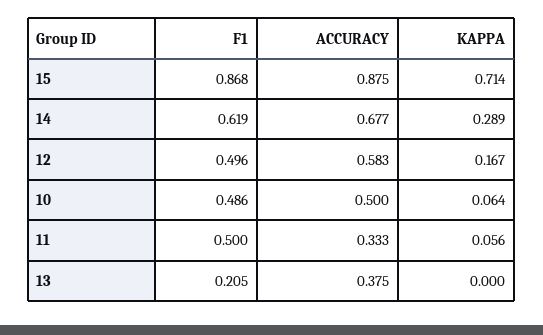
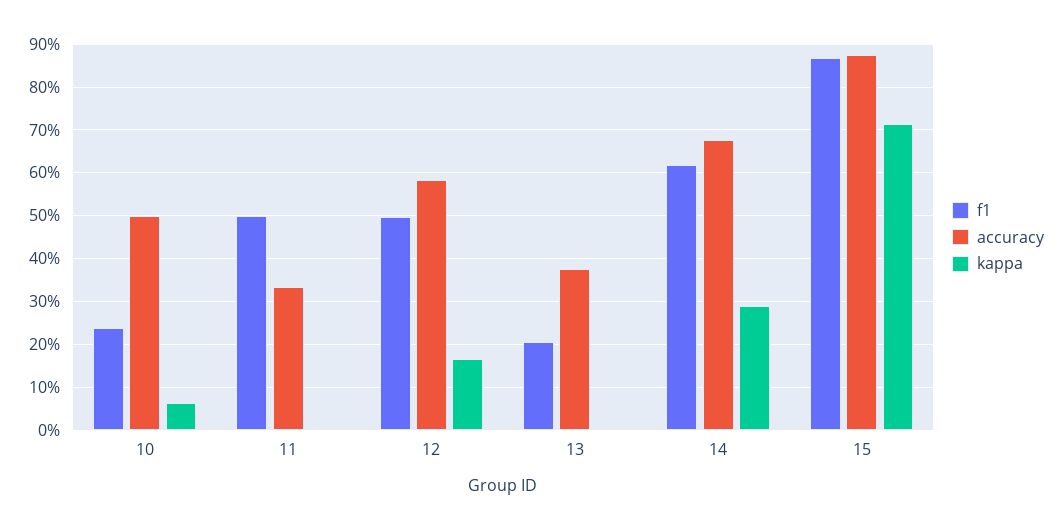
  {
    "F1": {
      "15": 0.868,
      "14": 0.619,
      "12": 0.496,
-     "10": 0.486,
+     "10": 0.24,
      "11": 0.5,
      "13": 0.205
    },
    "ACCURACY": {
      "15": 0.875,
      "14": 0.677,
      "12": 0.583,
      "10": 0.5,
      "11": 0.333,
      "13": 0.375
    },
    "KAPPA": {
      "15": 0.714,
      "14": 0.289,
      "12": 0.167,
      "10": 0.064,
-     "11": 0.056,
+     "11": 0,
      "13": 0
    }
  }

